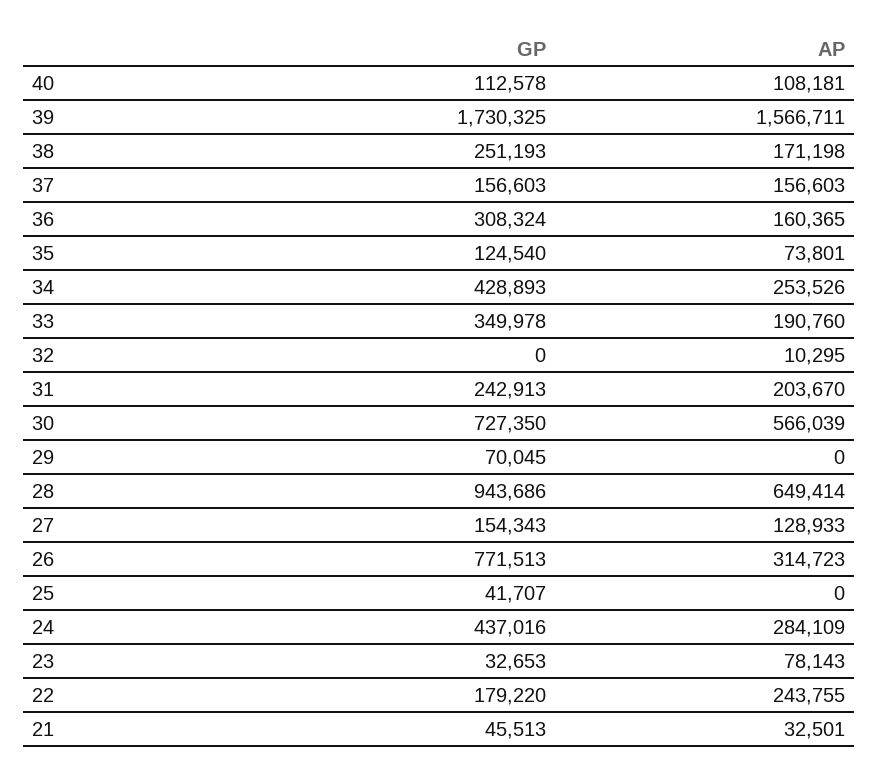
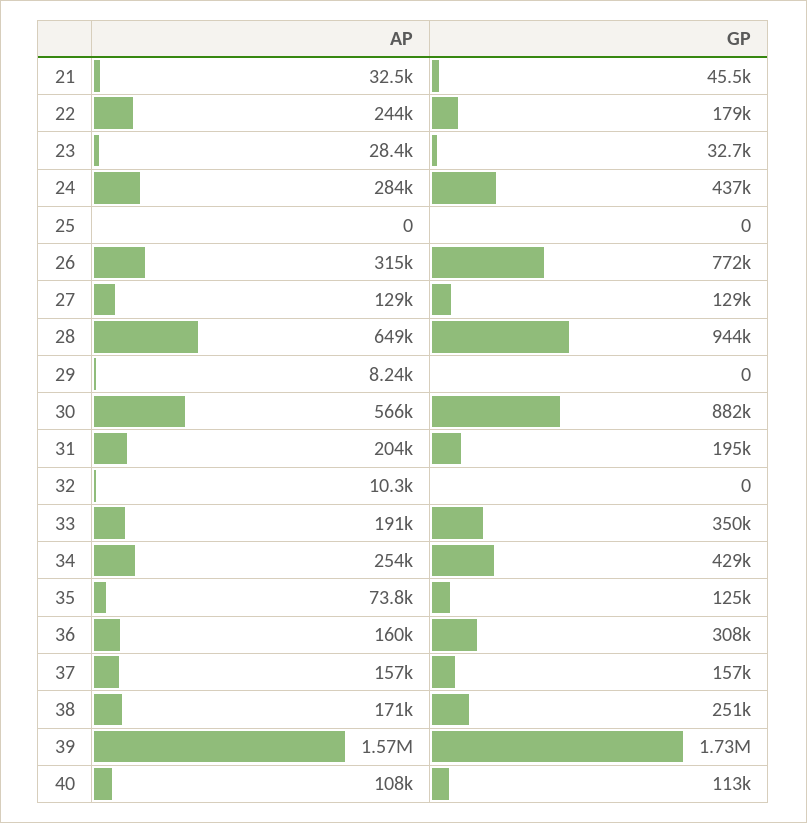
  {
    "GP": {
      "40": 112578,
      "39": 1730325,
      "38": 251193,
      "37": 156603,
      "36": 308324,
      "35": 124540,
      "34": 428893,
      "33": 349978,
      "32": 0,
-     "31": 242913,
+     "31": 195000,
-     "30": 727350,
+     "30": 882000,
-     "29": 70045,
+     "29": 0,
      "28": 943686,
-     "27": 154343,
+     "27": 129000,
      "26": 771513,
-     "25": 41707,
+     "25": 0,
      "24": 437016,
      "23": 32653,
      "22": 179220,
      "21": 45513
    },
    "AP": {
      "40": 108181,
      "39": 1566711,
      "38": 171198,
      "37": 156603,
      "36": 160365,
      "35": 73801,
      "34": 253526,
      "33": 190760,
      "32": 10295,
      "31": 203670,
      "30": 566039,
-     "29": 0,
+     "29": 8240,
      "28": 649414,
      "27": 128933,
      "26": 314723,
      "25": 0,
      "24": 284109,
-     "23": 78143,
+     "23": 28400,
      "22": 243755,
      "21": 32501
    }
  }

